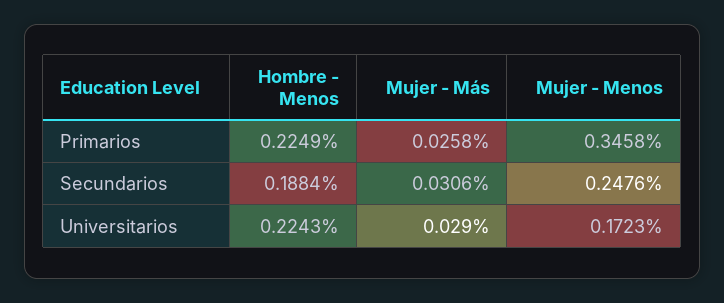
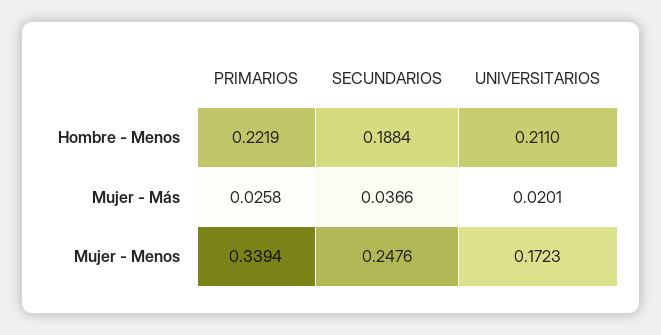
  {
    "Hombre - Menos": {
-     "Primarios": 0.2249,
+     "Primarios": 0.2219,
      "Secundarios": 0.1884,
-     "Universitarios": 0.2243
+     "Universitarios": 0.211
    },
    "Mujer - Más": {
      "Primarios": 0.0258,
-     "Secundarios": 0.0306,
+     "Secundarios": 0.0366,
-     "Universitarios": 0.029
+     "Universitarios": 0.0201
    },
    "Mujer - Menos": {
-     "Primarios": 0.3458,
+     "Primarios": 0.3394,
      "Secundarios": 0.2476,
      "Universitarios": 0.1723
    }
  }

